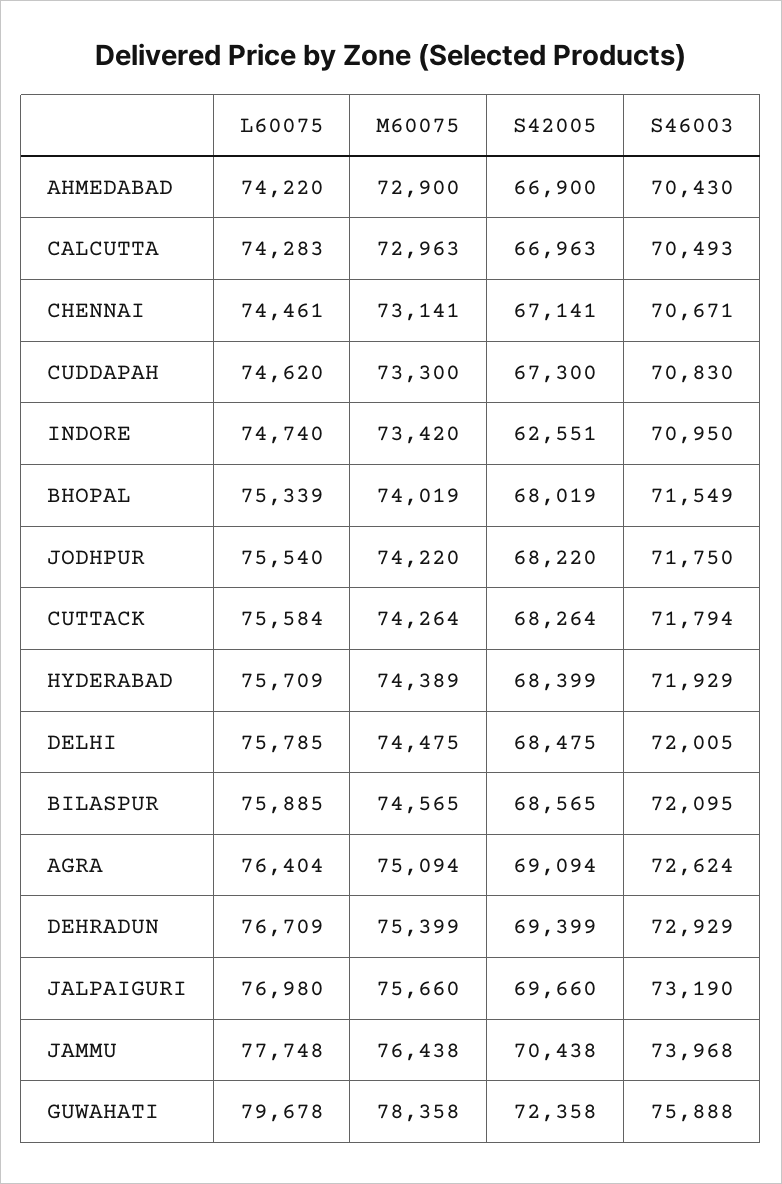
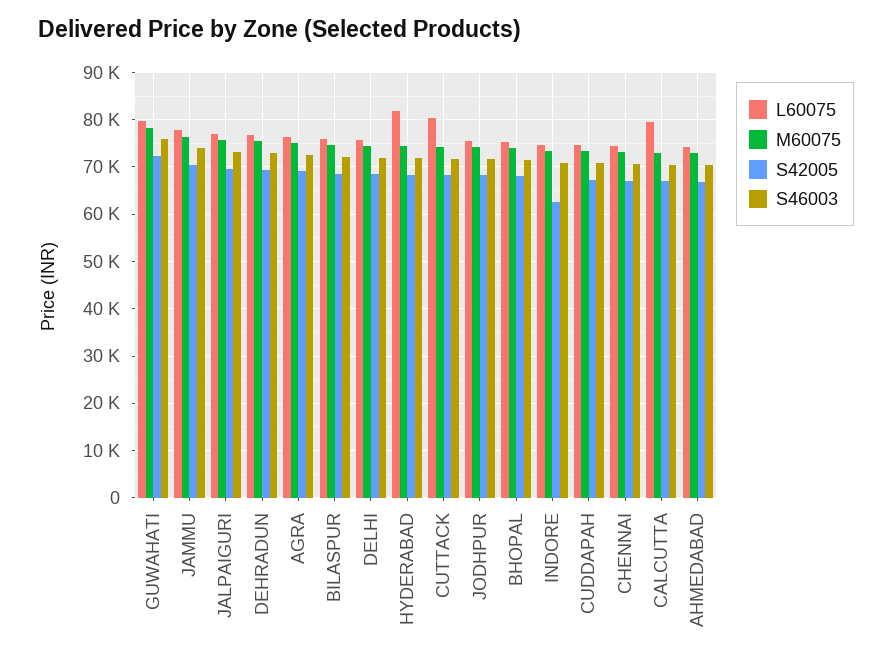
  {
    "L60075": {
      "AHMEDABAD": 74220,
-     "CALCUTTA": 74283,
+     "CALCUTTA": 80000,
      "CHENNAI": 74461,
      "CUDDAPAH": 74620,
      "INDORE": 74740,
      "BHOPAL": 75339,
      "JODHPUR": 75540,
-     "CUTTACK": 75584,
+     "CUTTACK": 80000,
-     "HYDERABAD": 75709,
+     "HYDERABAD": 82000,
      "DELHI": 75785,
      "BILASPUR": 75885,
      "AGRA": 76404,
      "DEHRADUN": 76709,
      "JALPAIGURI": 76980,
      "JAMMU": 77748,
      "GUWAHATI": 79678
    },
    "M60075": {
      "AHMEDABAD": 72900,
      "CALCUTTA": 72963,
      "CHENNAI": 73141,
      "CUDDAPAH": 73300,
      "INDORE": 73420,
      "BHOPAL": 74019,
      "JODHPUR": 74220,
      "CUTTACK": 74264,
      "HYDERABAD": 74389,
      "DELHI": 74475,
      "BILASPUR": 74565,
      "AGRA": 75094,
      "DEHRADUN": 75399,
      "JALPAIGURI": 75660,
      "JAMMU": 76438,
      "GUWAHATI": 78358
    },
    "S42005": {
      "AHMEDABAD": 66900,
      "CALCUTTA": 66963,
      "CHENNAI": 67141,
      "CUDDAPAH": 67300,
      "INDORE": 62551,
      "BHOPAL": 68019,
      "JODHPUR": 68220,
      "CUTTACK": 68264,
      "HYDERABAD": 68399,
      "DELHI": 68475,
      "BILASPUR": 68565,
      "AGRA": 69094,
      "DEHRADUN": 69399,
      "JALPAIGURI": 69660,
      "JAMMU": 70438,
      "GUWAHATI": 72358
    },
    "S46003": {
      "AHMEDABAD": 70430,
      "CALCUTTA": 70493,
      "CHENNAI": 70671,
      "CUDDAPAH": 70830,
      "INDORE": 70950,
      "BHOPAL": 71549,
      "JODHPUR": 71750,
      "CUTTACK": 71794,
      "HYDERABAD": 71929,
      "DELHI": 72005,
      "BILASPUR": 72095,
      "AGRA": 72624,
      "DEHRADUN": 72929,
      "JALPAIGURI": 73190,
      "JAMMU": 73968,
      "GUWAHATI": 75888
    }
  }

